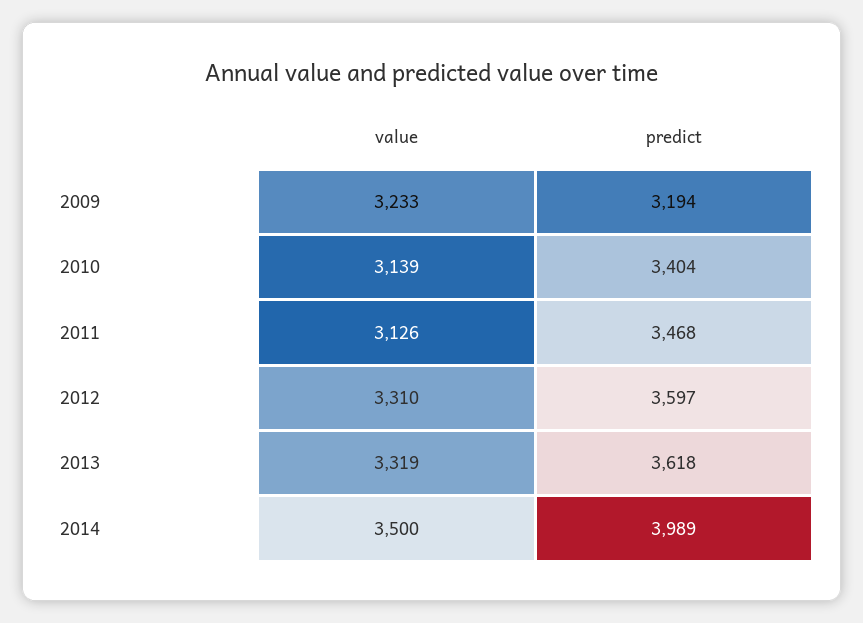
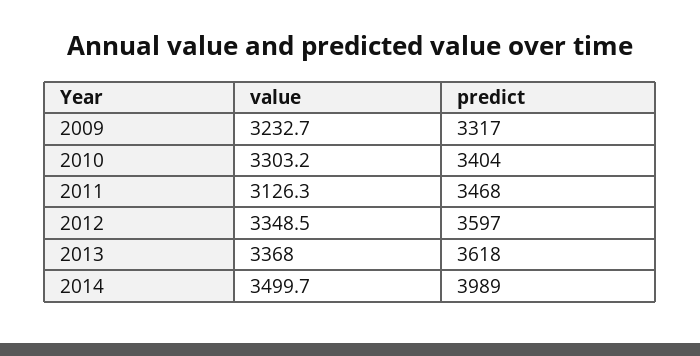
  {
    "value": {
      "2009": 3232.7,
-     "2010": 3139,
+     "2010": 3303.2,
      "2011": 3126.3,
-     "2012": 3310,
+     "2012": 3348.5,
-     "2013": 3319,
+     "2013": 3368,
      "2014": 3499.7
    },
    "predict": {
-     "2009": 3194,
+     "2009": 3317,
      "2010": 3404,
      "2011": 3468,
      "2012": 3597,
      "2013": 3618,
      "2014": 3989
    }
  }

